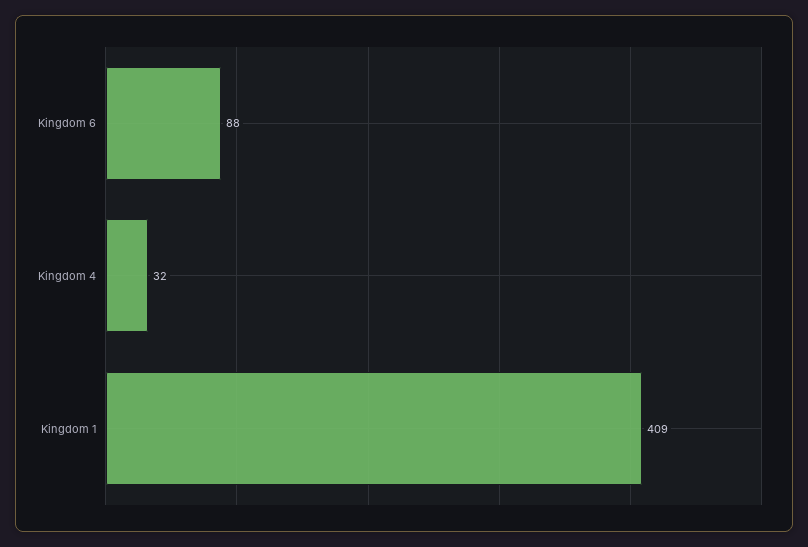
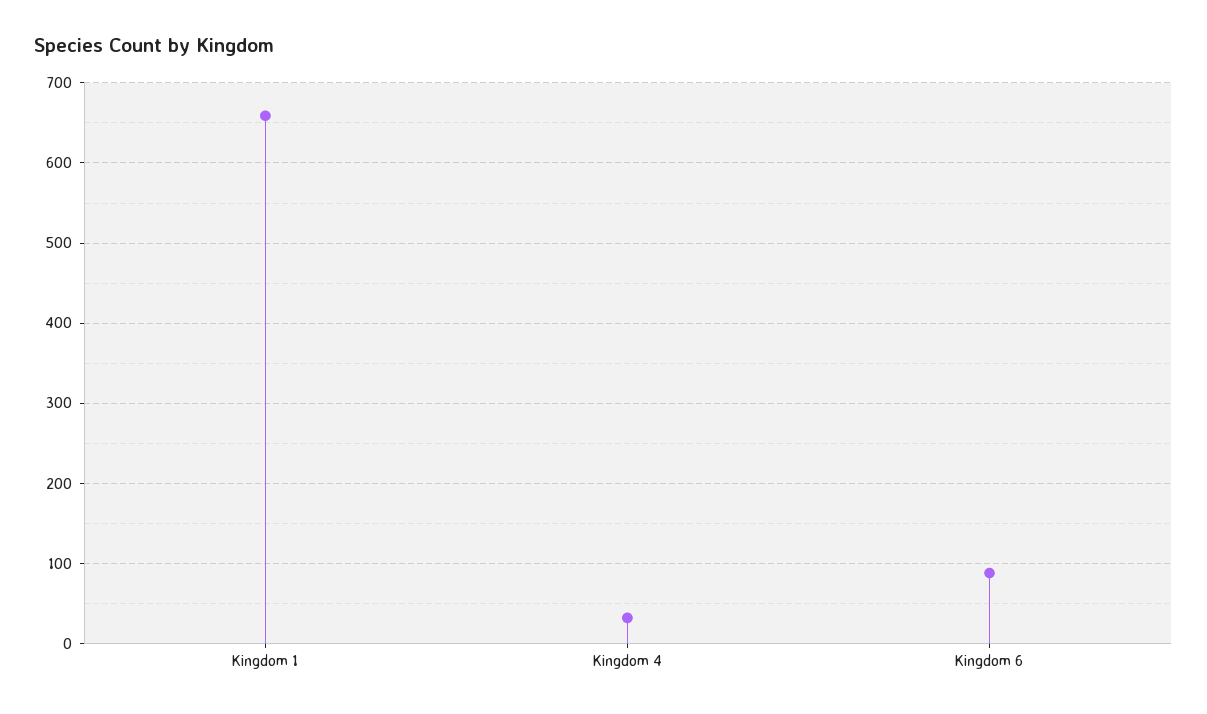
  {
    "Kingdom 6": 88,
    "Kingdom 4": 32,
-   "Kingdom 1": 409
+   "Kingdom 1": 660
  }

